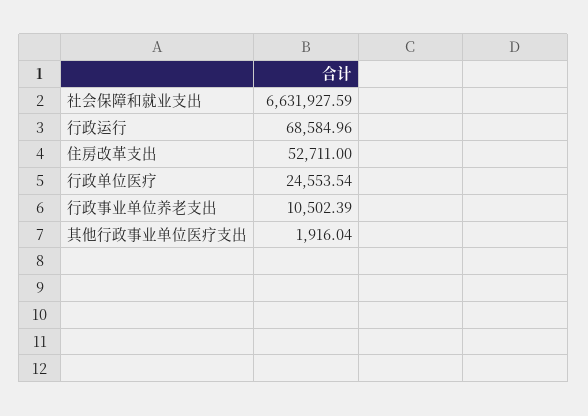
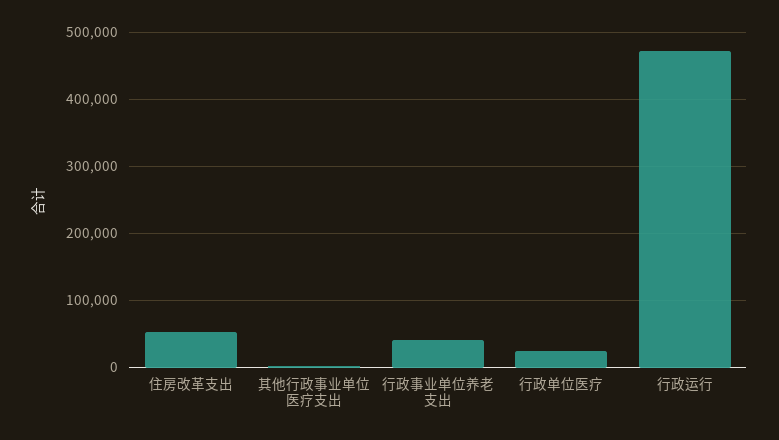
  {
-   "社会保障和就业支出": 6631927.59,
-   "行政运行": 68584.96,
+   "行政运行": 470000,
    "住房改革支出": 52711,
    "行政单位医疗": 24553.54,
-   "行政事业单位养老支出": 10502.39,
+   "行政事业单位养老支出": 40000,
    "其他行政事业单位医疗支出": 1916.04
  }

